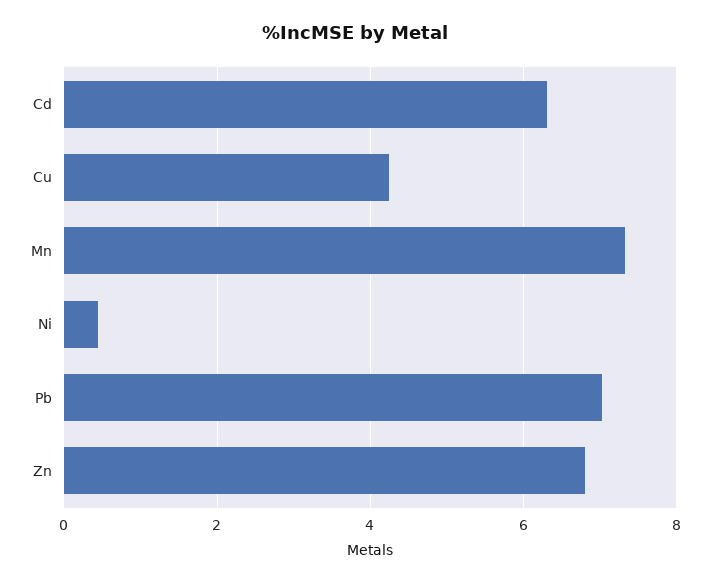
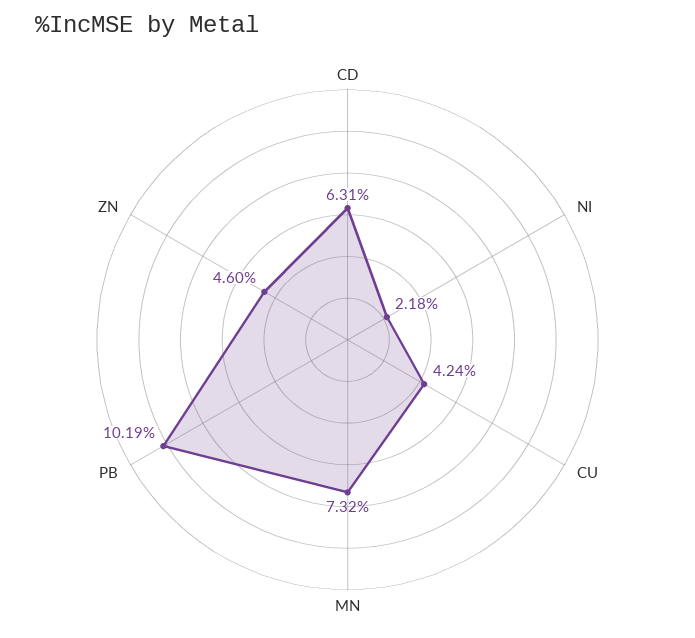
  {
    "Cd": 6.31,
    "Cu": 4.24,
    "Mn": 7.32,
-   "Ni": 0.4,
+   "Ni": 2.18,
-   "Pb": 7,
+   "Pb": 10.19,
-   "Zn": 6.8
+   "Zn": 4.6
  }

